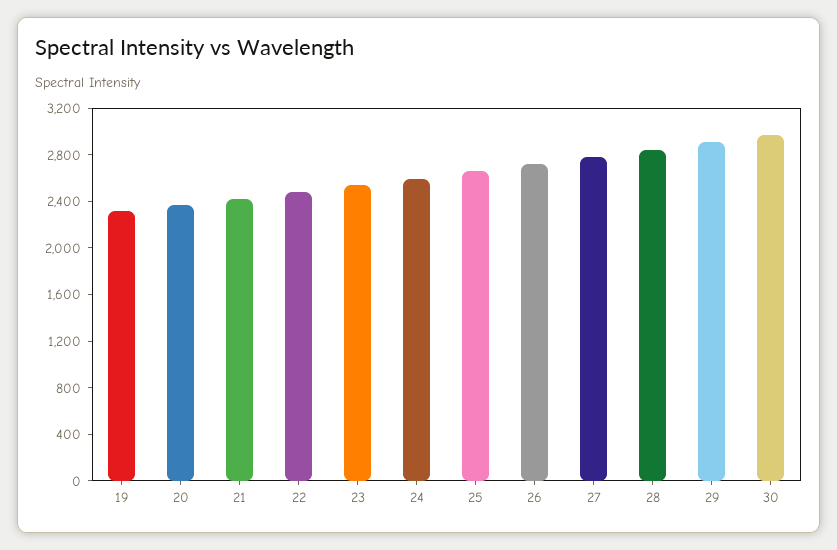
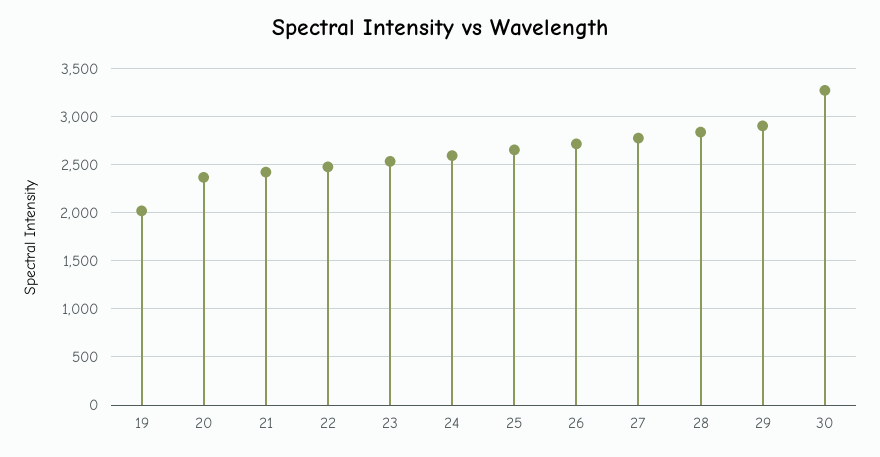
  {
-   "19": 2300,
+   "19": 2000,
    "20": 2400,
    "21": 2400,
    "22": 2500,
    "23": 2500,
    "24": 2600,
    "25": 2700,
    "26": 2700,
    "27": 2800,
    "28": 2800,
    "29": 2900,
-   "30": 3000
+   "30": 3300
  }

